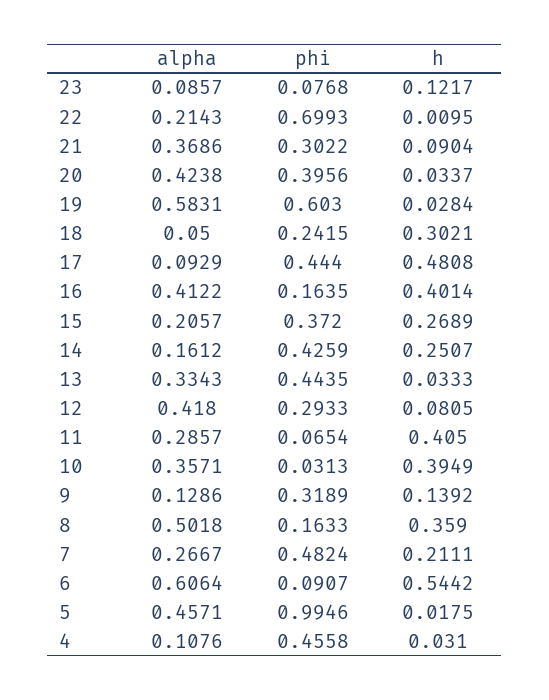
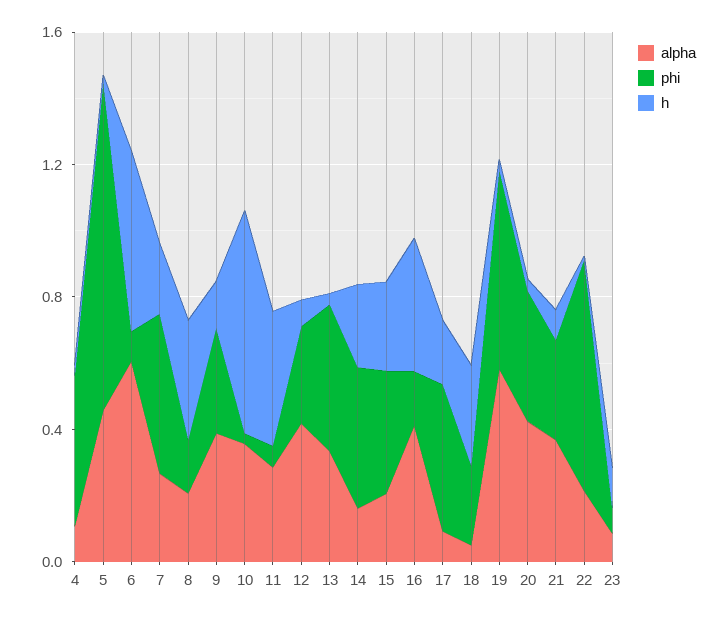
  {
    "alpha": {
      "23": 0.0857,
      "22": 0.2143,
      "21": 0.3686,
      "20": 0.4238,
      "19": 0.5831,
      "18": 0.05,
      "17": 0.0929,
      "16": 0.4122,
      "15": 0.2057,
      "14": 0.1612,
      "13": 0.3343,
      "12": 0.418,
      "11": 0.2857,
      "10": 0.3571,
-     "9": 0.1286,
+     "9": 0.4,
-     "8": 0.5018,
+     "8": 0.2,
      "7": 0.2667,
      "6": 0.6064,
      "5": 0.4571,
      "4": 0.1076
    },
    "phi": {
      "23": 0.0768,
      "22": 0.6993,
      "21": 0.3022,
      "20": 0.3956,
      "19": 0.603,
      "18": 0.2415,
      "17": 0.444,
      "16": 0.1635,
      "15": 0.372,
      "14": 0.4259,
      "13": 0.4435,
      "12": 0.2933,
      "11": 0.0654,
      "10": 0.0313,
      "9": 0.3189,
      "8": 0.1633,
      "7": 0.4824,
      "6": 0.0907,
      "5": 0.9946,
      "4": 0.4558
    },
    "h": {
      "23": 0.1217,
      "22": 0.0095,
      "21": 0.0904,
      "20": 0.0337,
      "19": 0.0284,
      "18": 0.3021,
-     "17": 0.4808,
+     "17": 0.2,
      "16": 0.4014,
      "15": 0.2689,
      "14": 0.2507,
      "13": 0.0333,
      "12": 0.0805,
      "11": 0.405,
-     "10": 0.3949,
+     "10": 0.7,
      "9": 0.1392,
      "8": 0.359,
      "7": 0.2111,
      "6": 0.5442,
      "5": 0.0175,
      "4": 0.031
    }
  }

